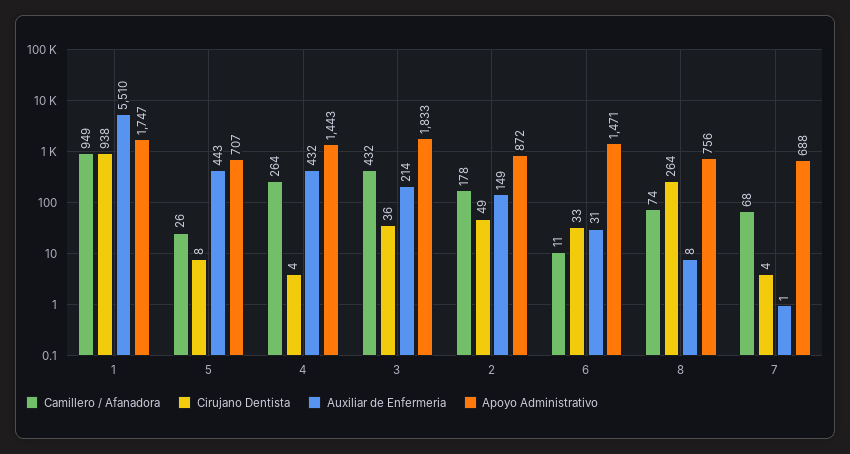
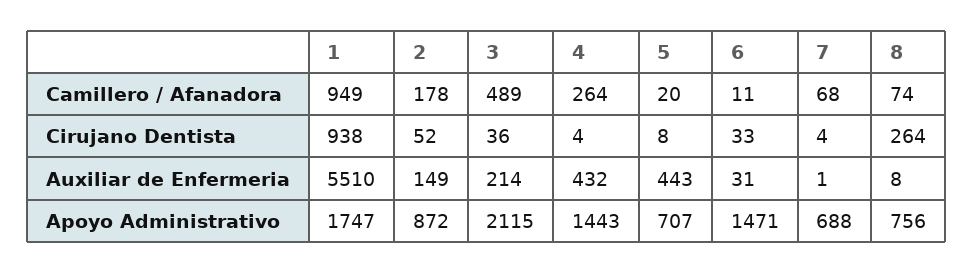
  {
    "Camillero / Afanadora": {
      "1": 949,
-     "5": 26,
+     "5": 20,
      "4": 264,
-     "3": 432,
+     "3": 489,
      "2": 178,
      "6": 11,
      "8": 74,
      "7": 68
    },
    "Cirujano Dentista": {
      "1": 938,
      "5": 8,
      "4": 4,
      "3": 36,
-     "2": 49,
+     "2": 52,
      "6": 33,
      "8": 264,
      "7": 4
    },
    "Auxiliar de Enfermeria": {
      "1": 5510,
      "5": 443,
      "4": 432,
      "3": 214,
      "2": 149,
      "6": 31,
      "8": 8,
      "7": 1
    },
    "Apoyo Administrativo": {
      "1": 1747,
      "5": 707,
      "4": 1443,
-     "3": 1833,
+     "3": 2115,
      "2": 872,
      "6": 1471,
      "8": 756,
      "7": 688
    }
  }

